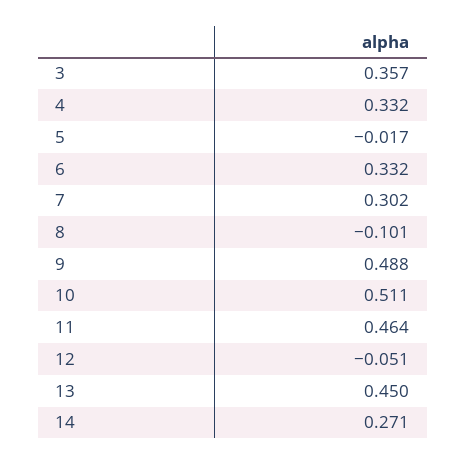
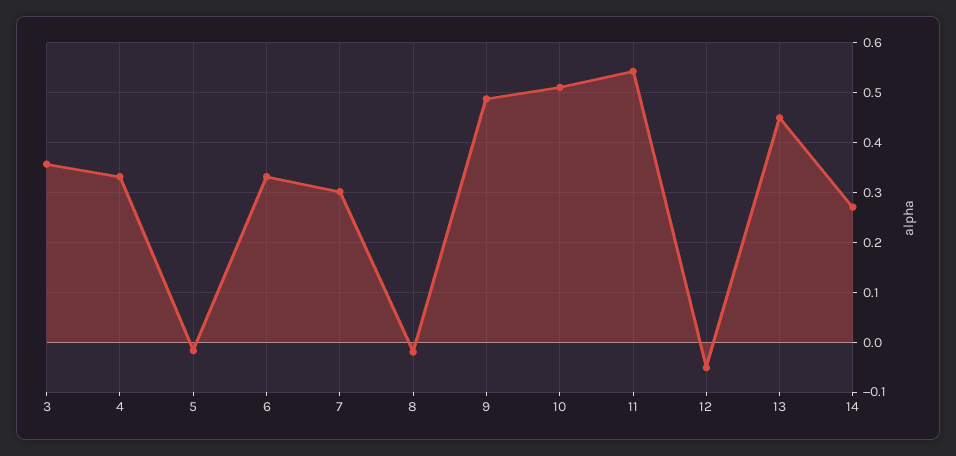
  {
    "3": 0.357,
    "4": 0.332,
    "5": -0.017,
    "6": 0.332,
    "7": 0.302,
-   "8": -0.101,
+   "8": -0.02,
    "9": 0.488,
    "10": 0.511,
-   "11": 0.464,
+   "11": 0.54,
    "12": -0.051,
    "13": 0.45,
    "14": 0.271
  }

